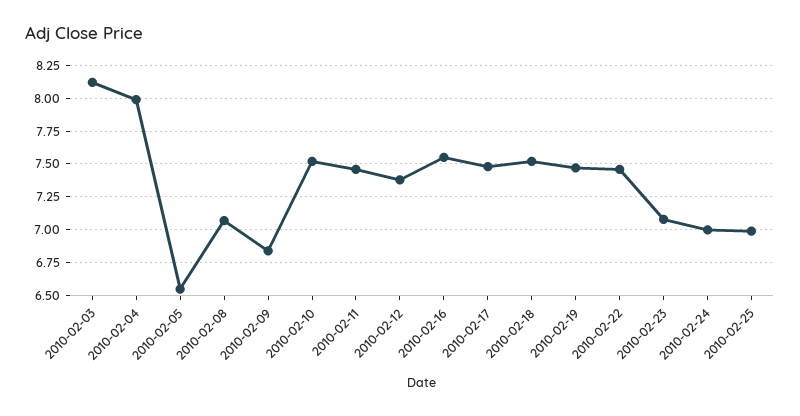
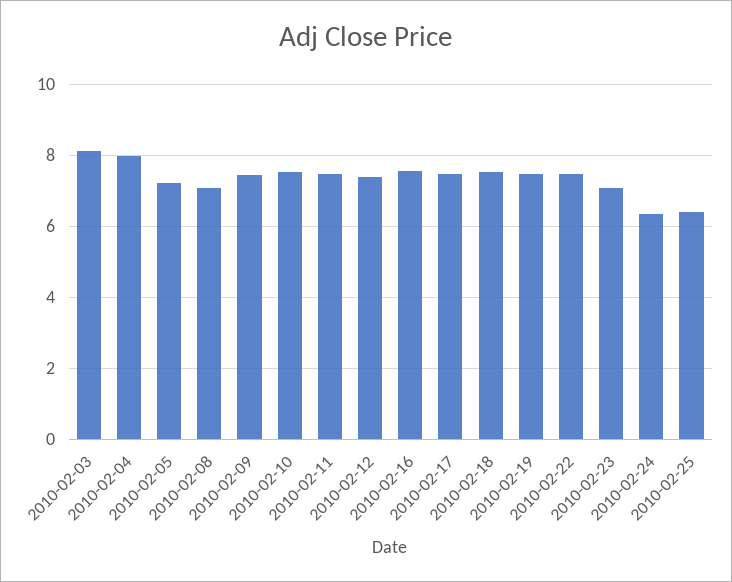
  {
    "2010-02-03": 8.1,
    "2010-02-04": 8,
-   "2010-02-05": 6.55,
+   "2010-02-05": 7.2,
    "2010-02-08": 7.05,
-   "2010-02-09": 6.85,
+   "2010-02-09": 7.4,
    "2010-02-10": 7.5,
    "2010-02-11": 7.45,
    "2010-02-12": 7.4,
    "2010-02-16": 7.55,
    "2010-02-17": 7.5,
    "2010-02-18": 7.5,
    "2010-02-19": 7.45,
    "2010-02-22": 7.45,
    "2010-02-23": 7.1,
-   "2010-02-24": 7,
+   "2010-02-24": 6.4,
-   "2010-02-25": 7
+   "2010-02-25": 6.4
  }

